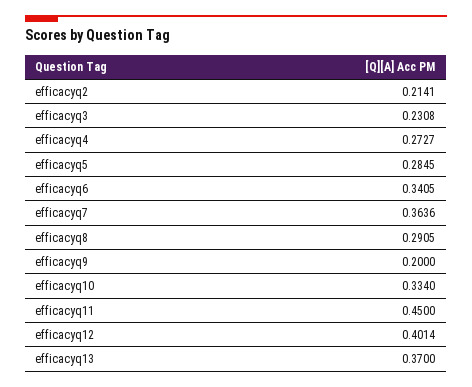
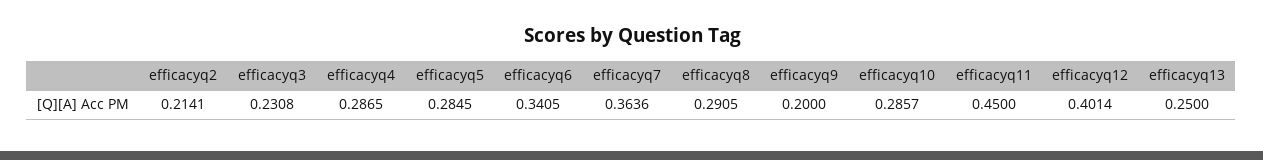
  {
    "efficacyq2": 0.2141,
    "efficacyq3": 0.2308,
-   "efficacyq4": 0.2727,
+   "efficacyq4": 0.2865,
    "efficacyq5": 0.2845,
    "efficacyq6": 0.3405,
    "efficacyq7": 0.3636,
    "efficacyq8": 0.2905,
    "efficacyq9": 0.2,
-   "efficacyq10": 0.334,
+   "efficacyq10": 0.2857,
    "efficacyq11": 0.45,
    "efficacyq12": 0.4014,
-   "efficacyq13": 0.37
+   "efficacyq13": 0.25
  }

